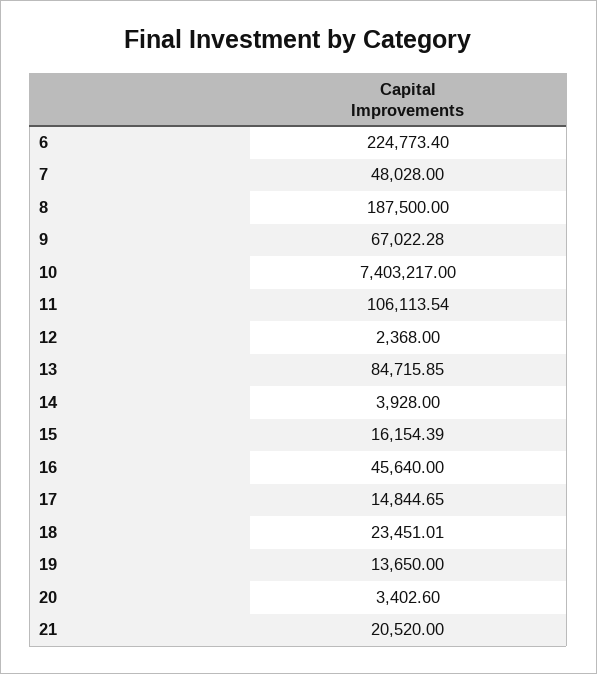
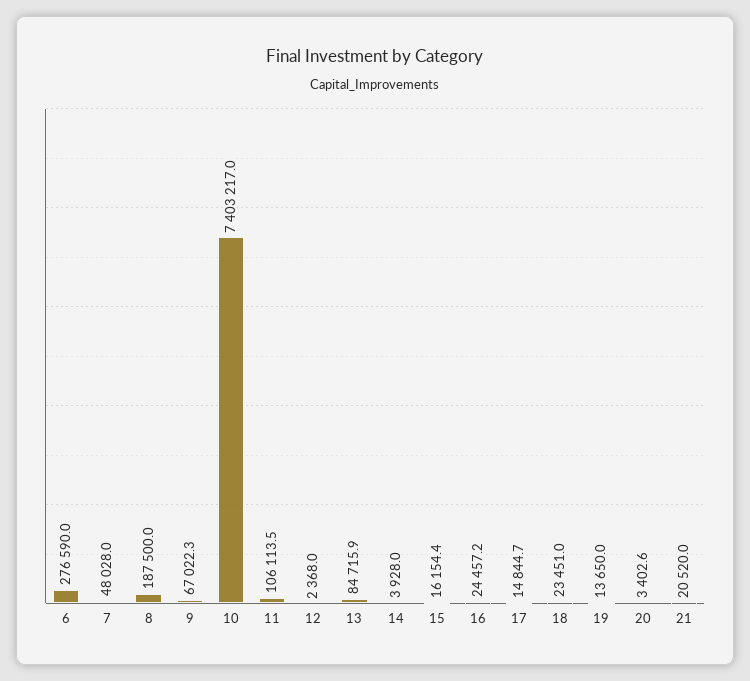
  {
-   "6": 224773.4,
+   "6": 276590,
    "7": 48028,
    "8": 187500,
    "9": 67022.28,
    "10": 7403217,
    "11": 106113.54,
    "12": 2368,
    "13": 84715.85,
    "14": 3928,
    "15": 16154.39,
-   "16": 45640,
+   "16": 24457.2,
    "17": 14844.65,
    "18": 23451.01,
    "19": 13650,
    "20": 3402.6,
    "21": 20520
  }

